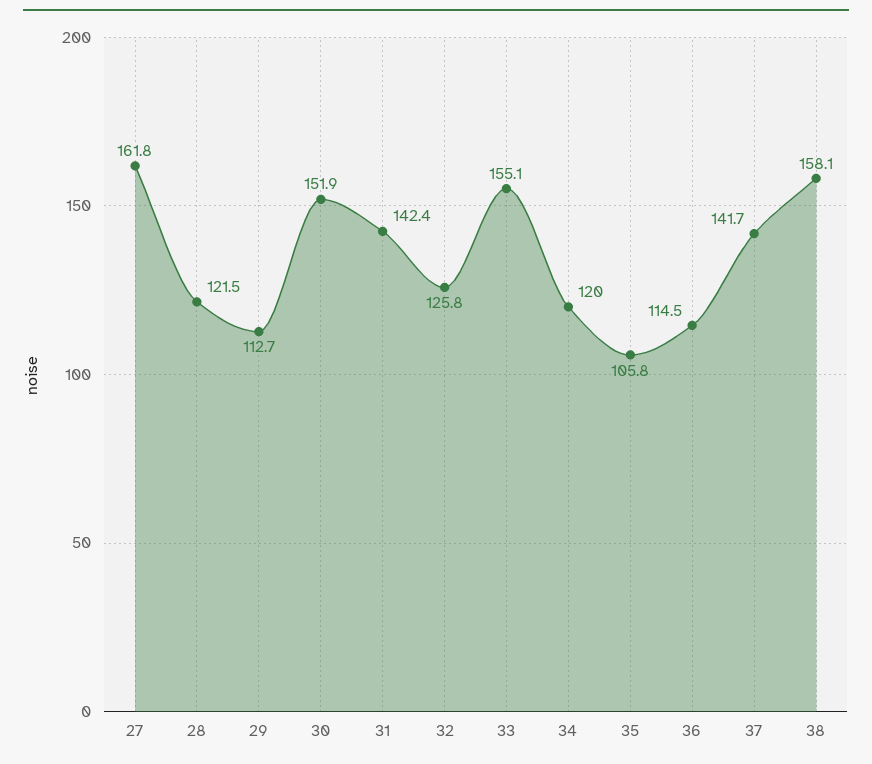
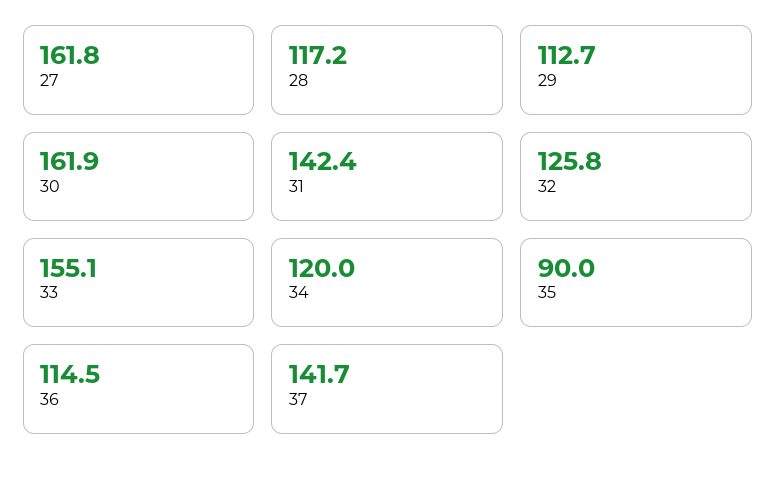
  {
    "27": 161.8,
-   "28": 121.5,
+   "28": 117.2,
    "29": 112.7,
-   "30": 151.9,
+   "30": 161.9,
    "31": 142.4,
    "32": 125.8,
    "33": 155.1,
    "34": 120,
-   "35": 105.8,
+   "35": 90,
    "36": 114.5,
-   "37": 141.7,
+   "37": 141.7
-   "38": 158.1
  }

